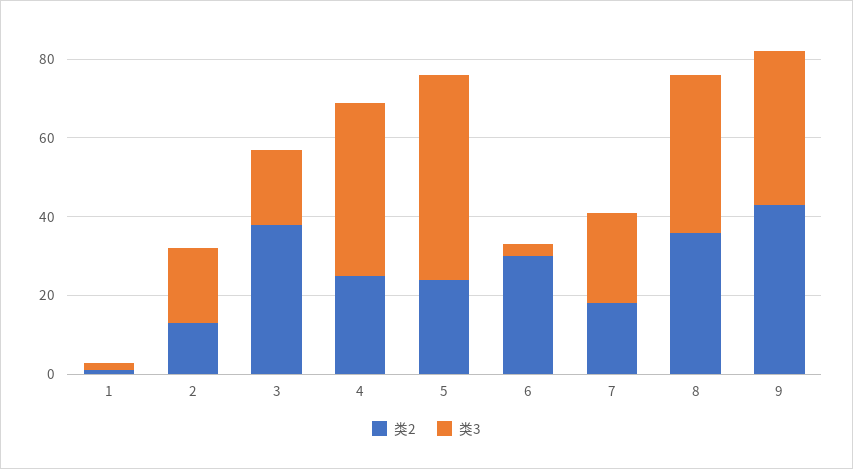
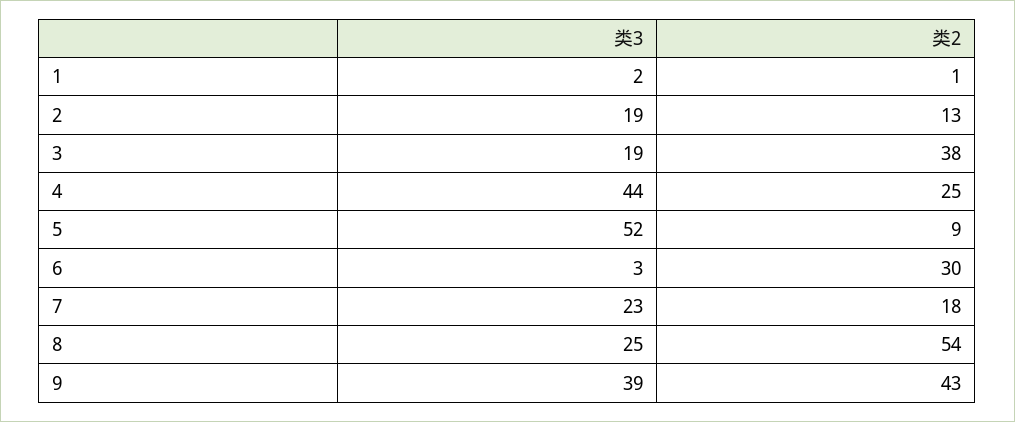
  {
    "类2": {
      "1": 1,
      "2": 13,
      "3": 38,
      "4": 25,
-     "5": 25,
+     "5": 9,
      "6": 30,
      "7": 18,
-     "8": 35,
+     "8": 54,
      "9": 43
    },
    "类3": {
      "1": 2,
      "2": 19,
      "3": 19,
      "4": 44,
      "5": 52,
      "6": 3,
      "7": 23,
-     "8": 40,
+     "8": 25,
      "9": 39
    }
  }

